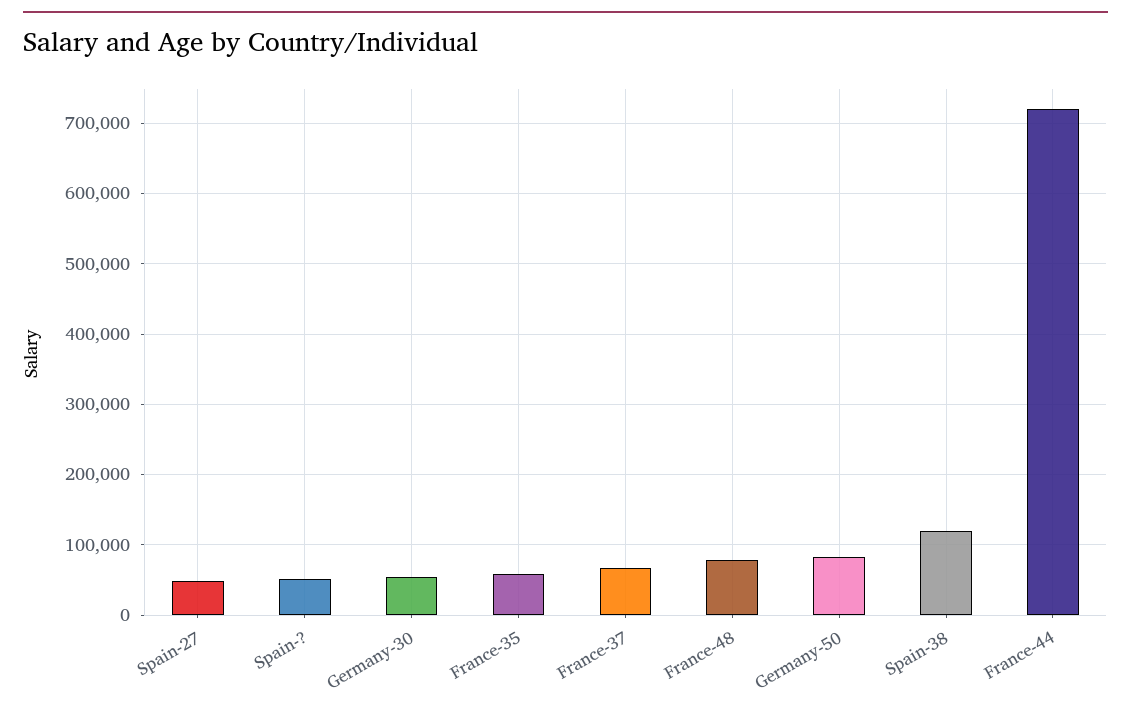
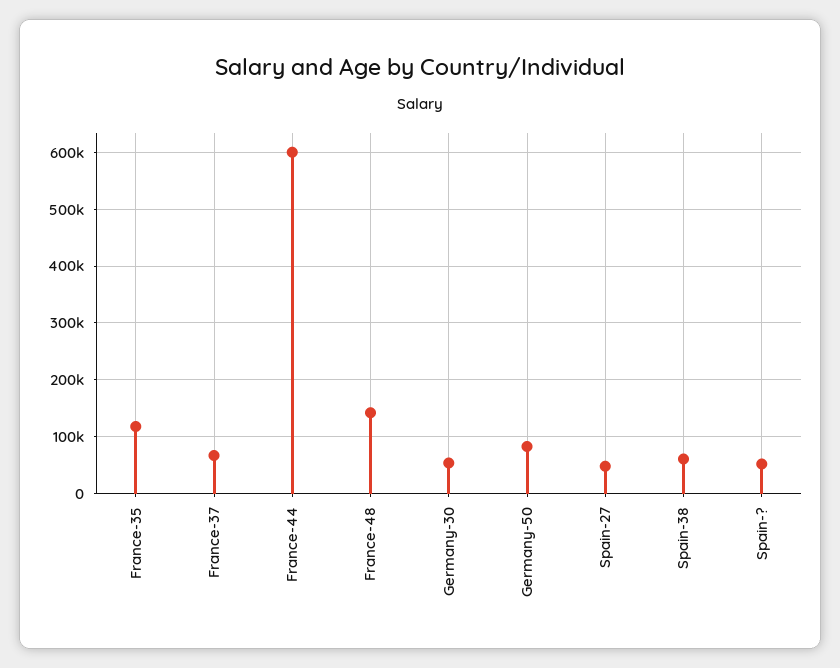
  {
    "Spain-27": 50000,
    "Spain-?": 50000,
    "Germany-30": 50000,
-   "France-35": 60000,
+   "France-35": 120000,
    "France-37": 70000,
-   "France-48": 80000,
+   "France-48": 140000,
    "Germany-50": 80000,
-   "Spain-38": 120000,
+   "Spain-38": 60000,
-   "France-44": 720000
+   "France-44": 600000
  }

